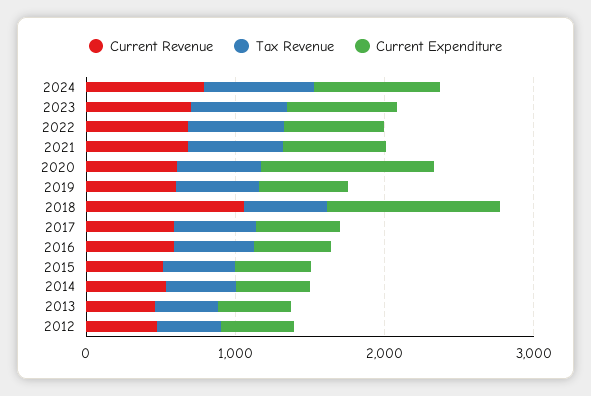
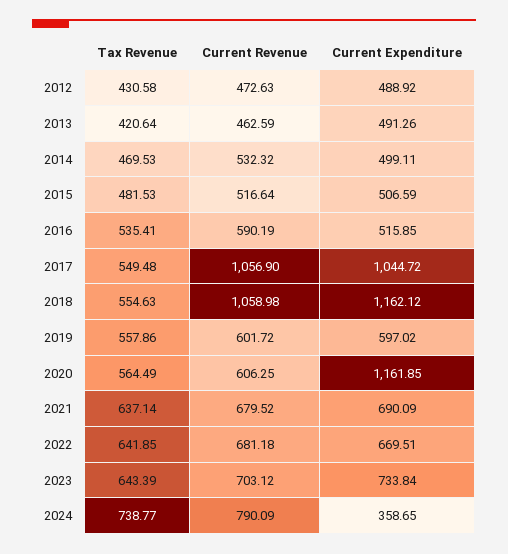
  {
    "Current Revenue": {
      "2024": 790.09,
      "2023": 703.12,
      "2022": 681.18,
      "2021": 679.52,
      "2020": 606.25,
      "2019": 601.72,
      "2018": 1058.98,
-     "2017": 600,
+     "2017": 1056.9,
      "2016": 590.19,
      "2015": 516.64,
      "2014": 532.32,
      "2013": 462.59,
      "2012": 472.63
    },
    "Tax Revenue": {
      "2024": 738.77,
      "2023": 643.39,
      "2022": 641.85,
      "2021": 637.14,
      "2020": 564.49,
      "2019": 557.86,
      "2018": 554.63,
      "2017": 549.48,
      "2016": 535.41,
      "2015": 481.53,
      "2014": 469.53,
      "2013": 420.64,
      "2012": 430.58
    },
    "Current Expenditure": {
-     "2024": 800,
+     "2024": 358.65,
      "2023": 733.84,
      "2022": 669.51,
      "2021": 690.09,
      "2020": 1161.85,
      "2019": 597.02,
      "2018": 1162.12,
-     "2017": 600,
+     "2017": 1044.72,
      "2016": 515.85,
      "2015": 506.59,
      "2014": 499.11,
      "2013": 491.26,
      "2012": 488.92
    }
  }

